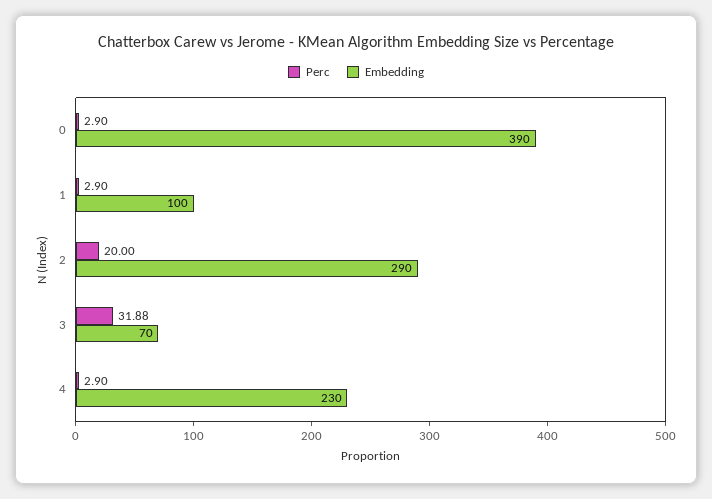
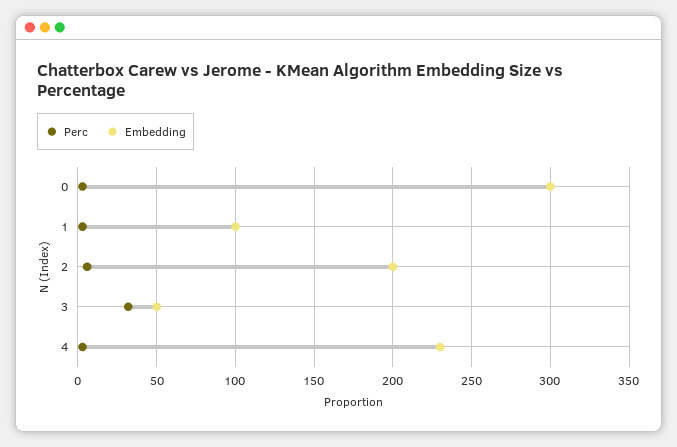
  {
    "Perc": {
      "0": 2.9,
      "1": 2.9,
-     "2": 20,
+     "2": 5,
      "3": 31.88,
      "4": 2.9
    },
    "Embedding": {
-     "0": 390,
+     "0": 300,
      "1": 100,
-     "2": 290,
+     "2": 200,
-     "3": 70,
+     "3": 50,
      "4": 230
    }
  }

